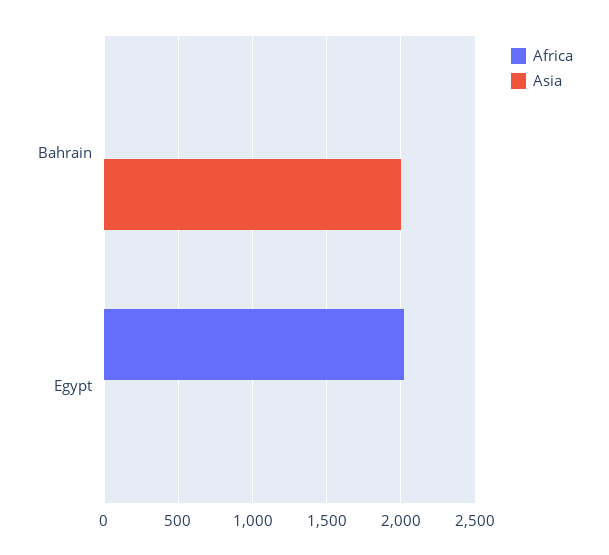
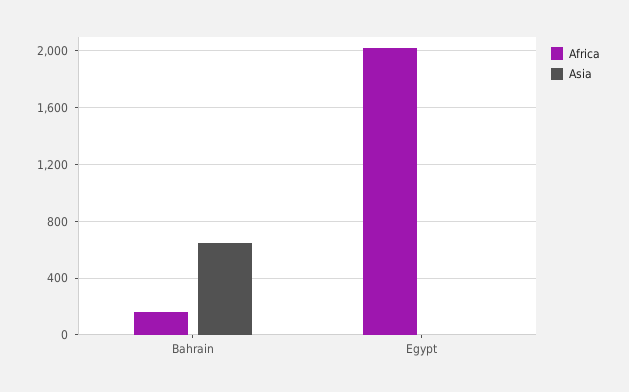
  {
    "Africa": {
-     "Bahrain": 0,
+     "Bahrain": 150,
      "Egypt": 2000
    },
    "Asia": {
-     "Bahrain": 2000,
+     "Bahrain": 650,
      "Egypt": 0
    }
  }

